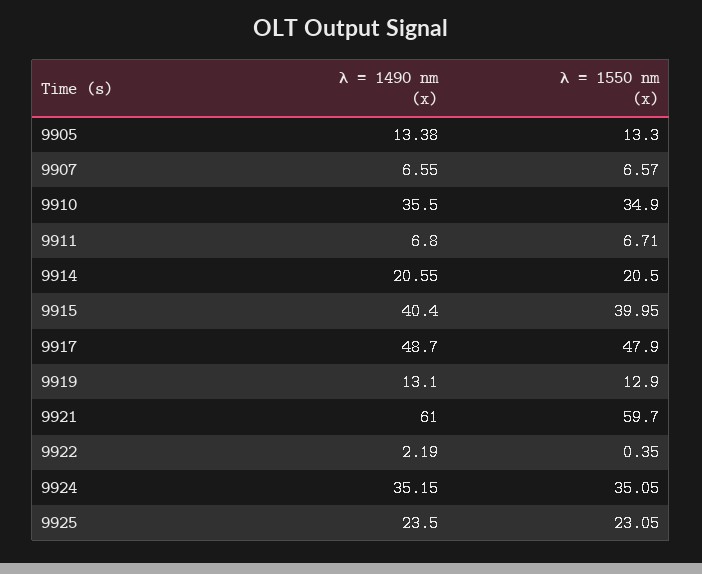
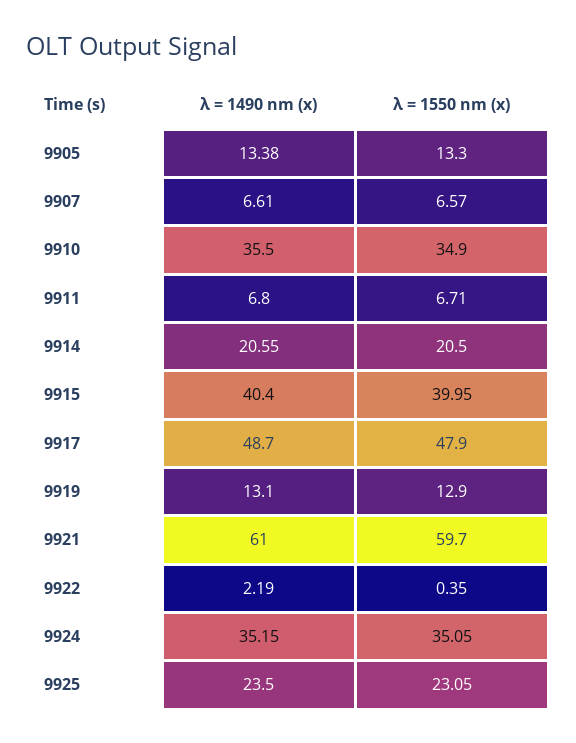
  {
    "λ = 1490 nm (x)": {
      "9905": 13.38,
-     "9907": 6.55,
+     "9907": 6.61,
      "9910": 35.5,
      "9911": 6.8,
      "9914": 20.55,
      "9915": 40.4,
      "9917": 48.7,
      "9919": 13.1,
      "9921": 61,
      "9922": 2.19,
      "9924": 35.15,
      "9925": 23.5
    },
    "λ = 1550 nm (x)": {
      "9905": 13.3,
      "9907": 6.57,
      "9910": 34.9,
      "9911": 6.71,
      "9914": 20.5,
      "9915": 39.95,
      "9917": 47.9,
      "9919": 12.9,
      "9921": 59.7,
      "9922": 0.35,
      "9924": 35.05,
      "9925": 23.05
    }
  }

